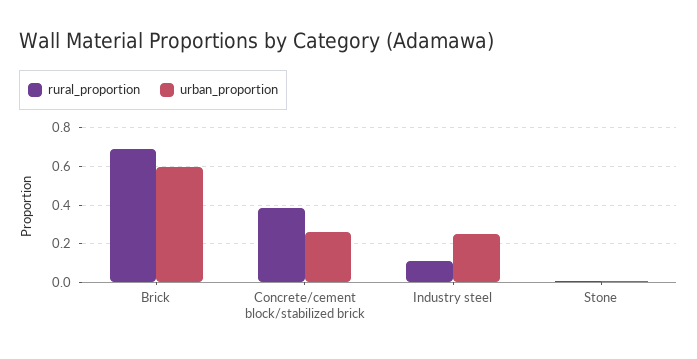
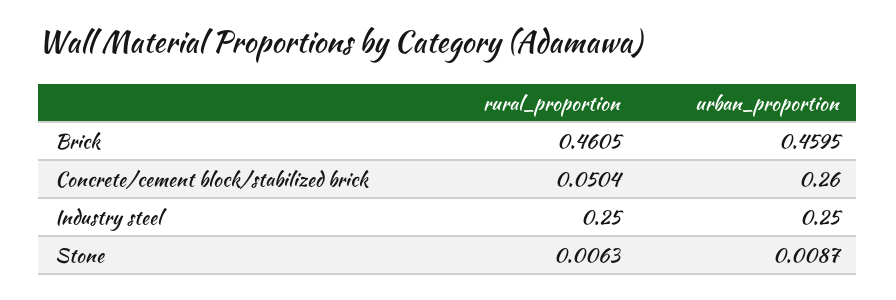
  {
    "rural_proportion": {
-     "Brick": 0.7,
+     "Brick": 0.4605,
-     "Concrete/cement block/stabilized brick": 0.4,
+     "Concrete/cement block/stabilized brick": 0.0504,
-     "Industry steel": 0.1,
+     "Industry steel": 0.25,
      "Stone": 0.0063
    },
    "urban_proportion": {
-     "Brick": 0.6,
+     "Brick": 0.4595,
      "Concrete/cement block/stabilized brick": 0.26,
      "Industry steel": 0.25,
      "Stone": 0.0087
    }
  }

